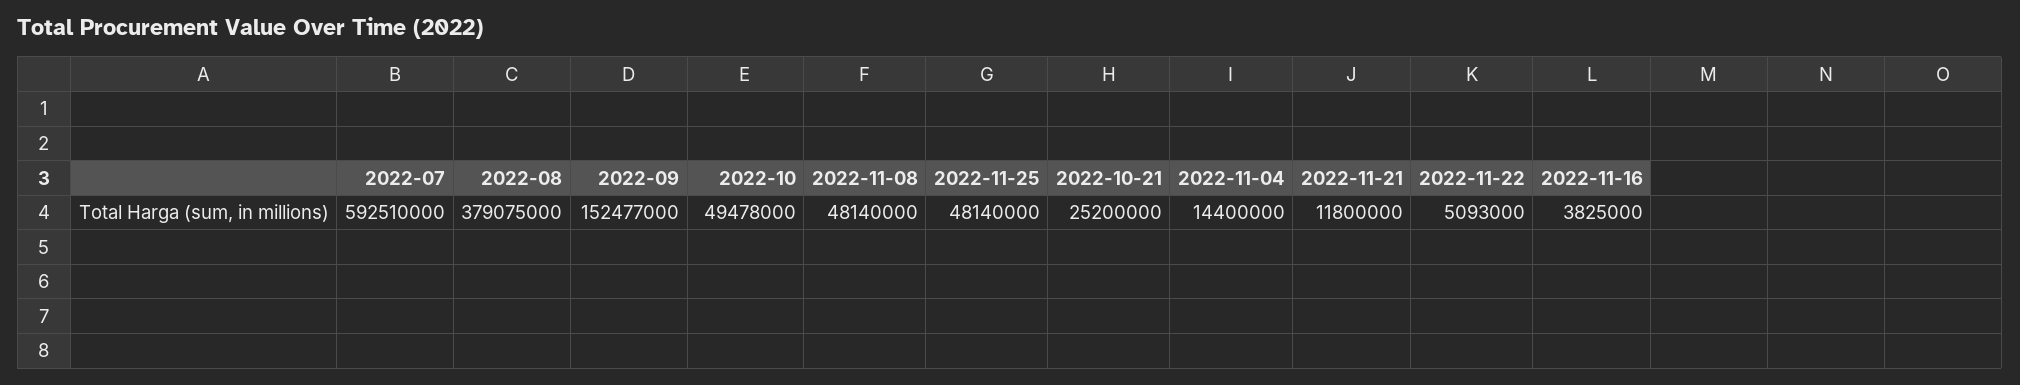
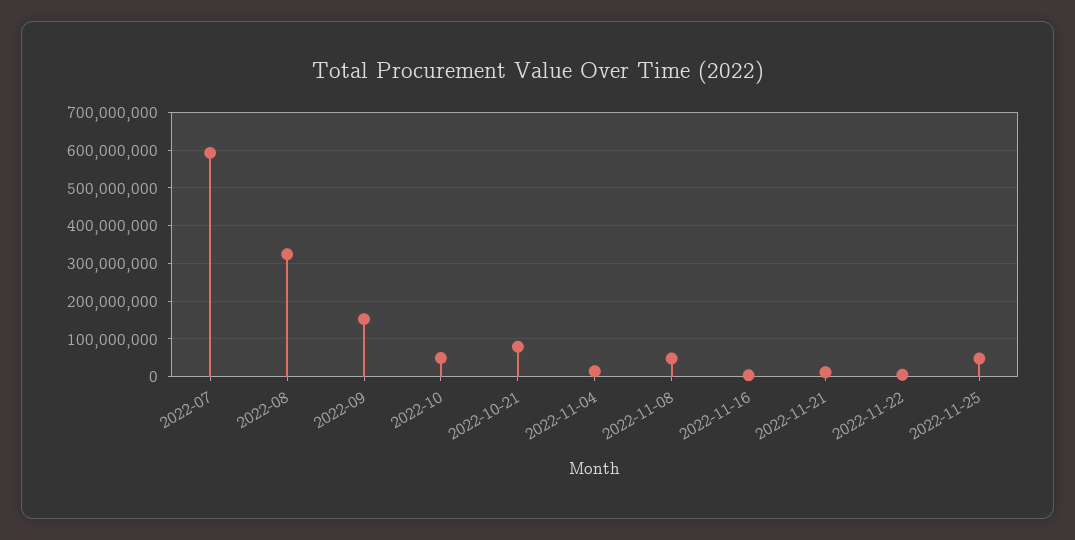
  {
    "2022-07": 592510000,
-   "2022-08": 379075000,
+   "2022-08": 320000000,
    "2022-09": 152477000,
    "2022-10": 49478000,
    "2022-11-08": 48140000,
    "2022-11-25": 48140000,
-   "2022-10-21": 25200000,
+   "2022-10-21": 80000000,
    "2022-11-04": 14400000,
    "2022-11-21": 11800000,
    "2022-11-22": 5093000,
    "2022-11-16": 3825000
  }

